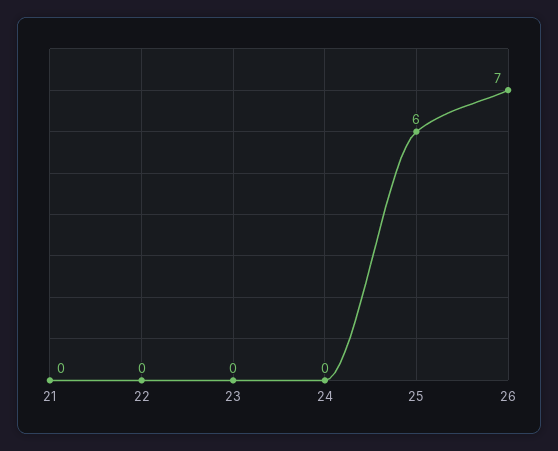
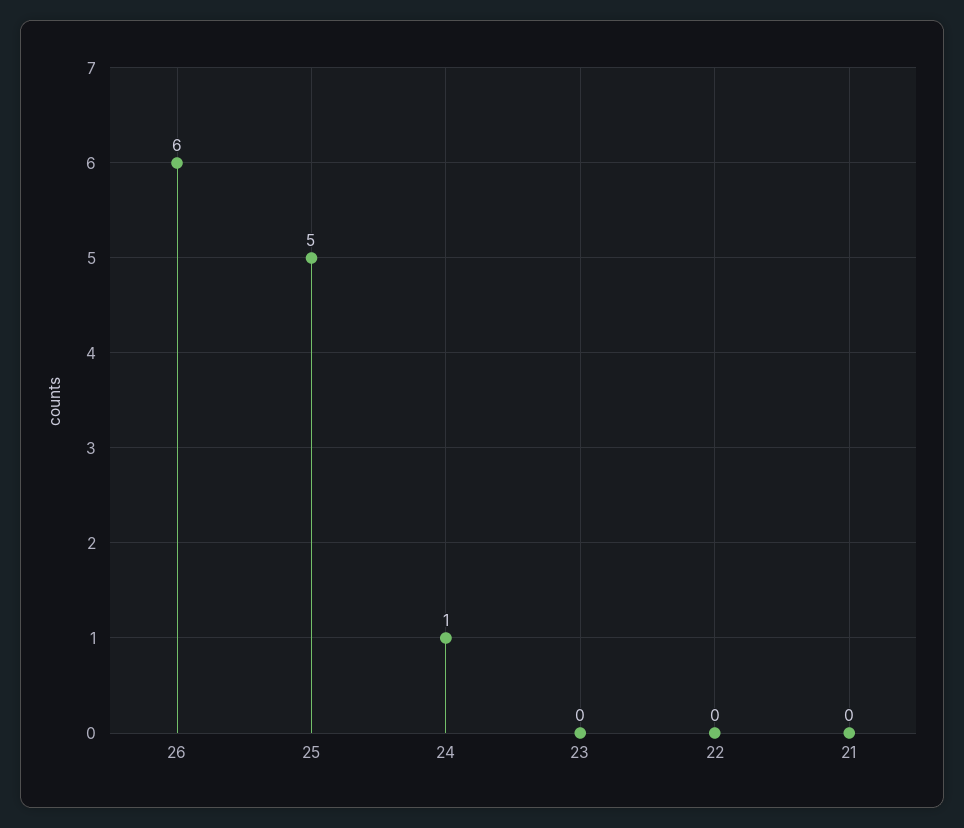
  {
    "21": 0,
    "22": 0,
    "23": 0,
-   "24": 0,
+   "24": 1,
-   "25": 6,
+   "25": 5,
-   "26": 7
+   "26": 6
  }

